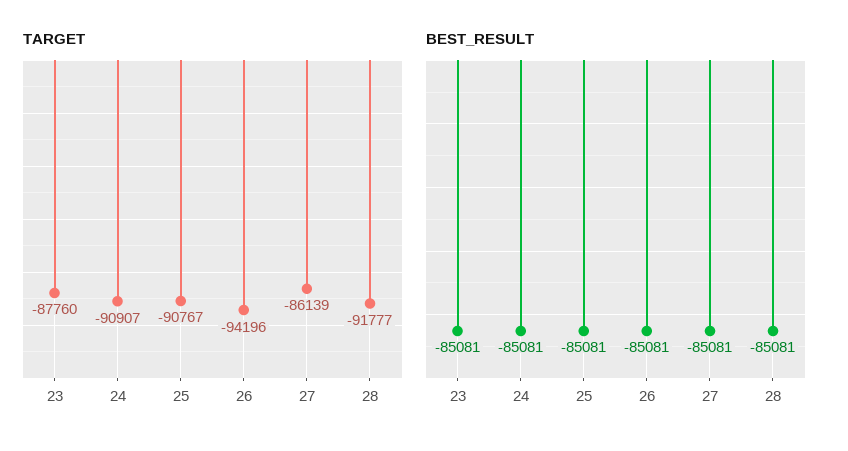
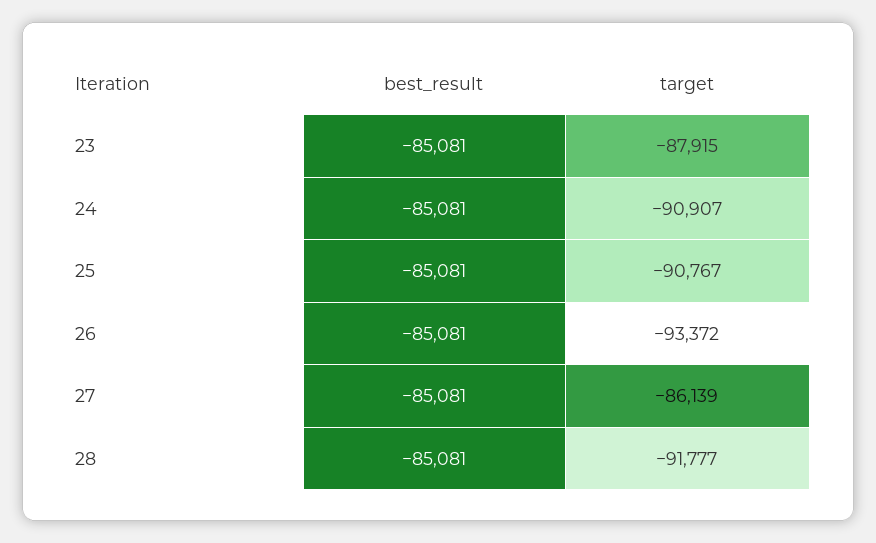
  {
    "TARGET": {
-     "23": -87760,
+     "23": -87915,
      "24": -90907,
      "25": -90767,
-     "26": -94196,
+     "26": -93372,
      "27": -86139,
      "28": -91777
    },
    "BEST_RESULT": {
      "23": -85081,
      "24": -85081,
      "25": -85081,
      "26": -85081,
      "27": -85081,
      "28": -85081
    }
  }

